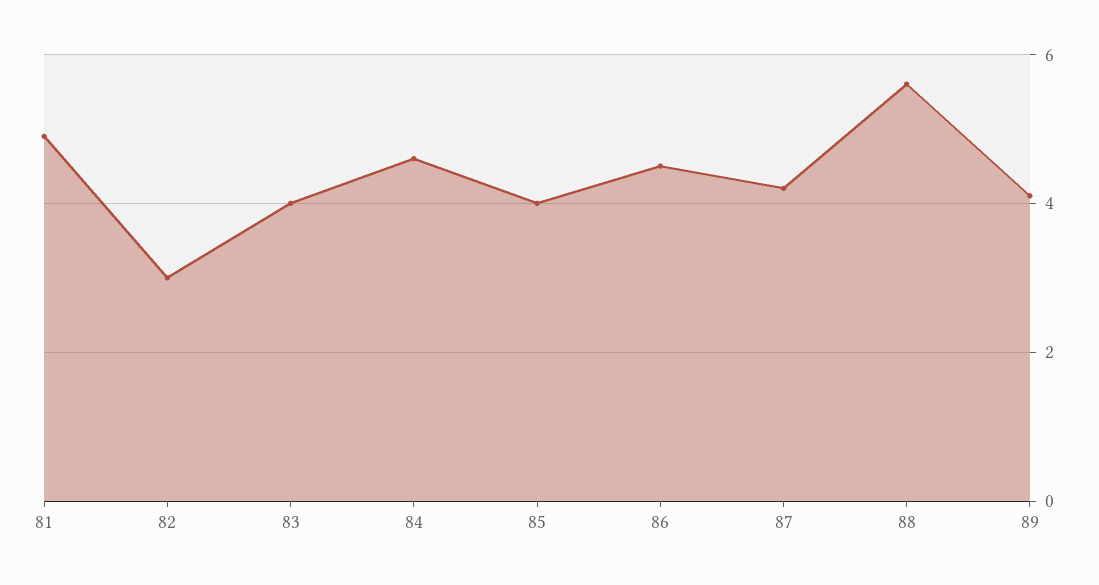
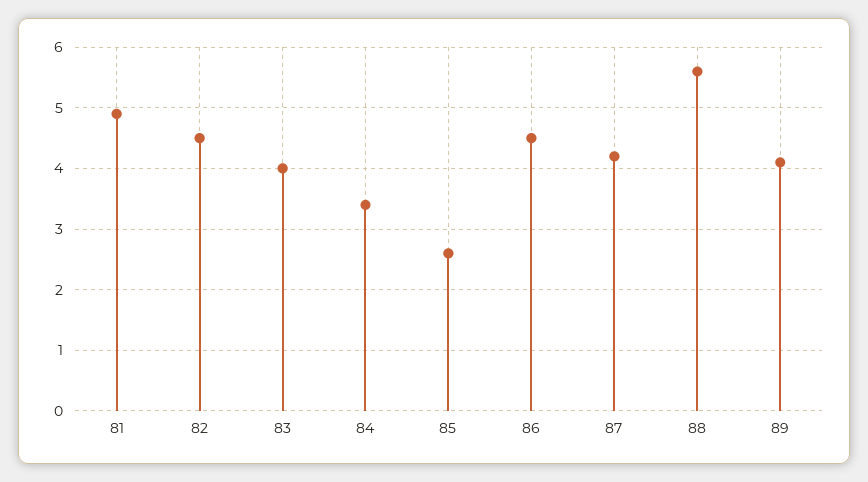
  {
    "81": 4.9,
-   "82": 3,
+   "82": 4.5,
    "83": 4,
-   "84": 4.5,
+   "84": 3.4,
-   "85": 4,
+   "85": 2.6,
    "86": 4.5,
    "87": 4.2,
    "88": 5.6,
    "89": 4.1
  }

